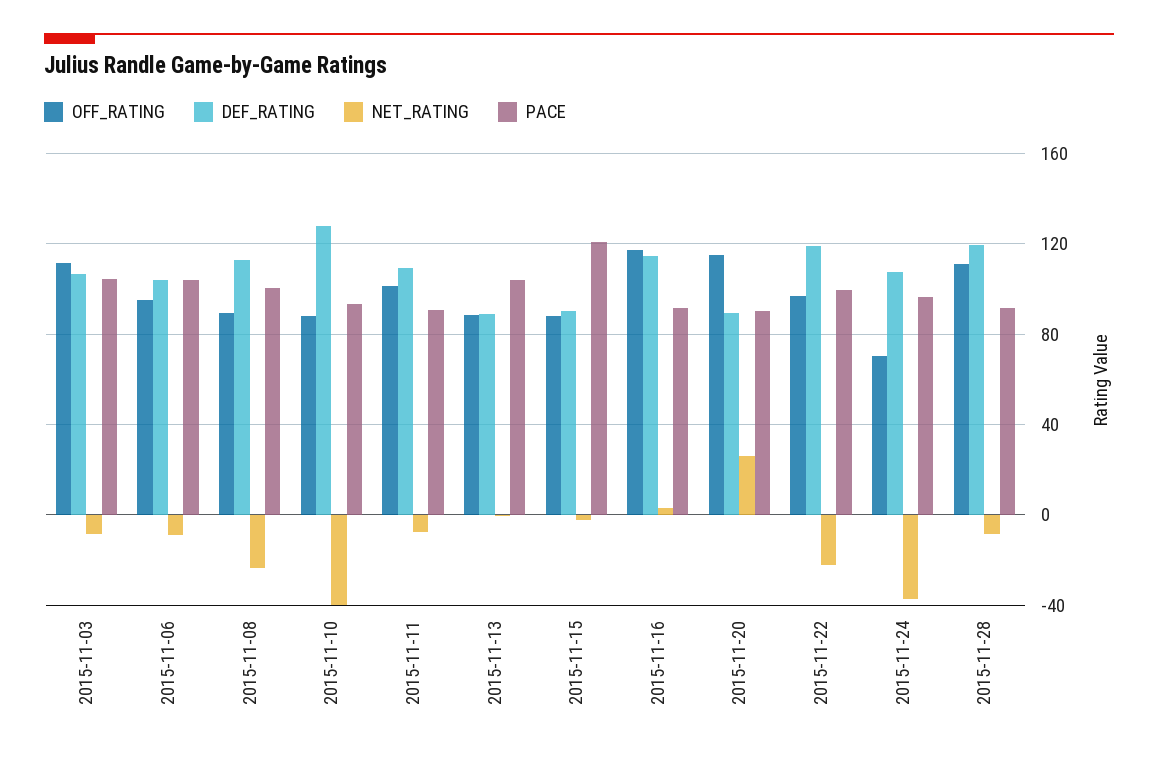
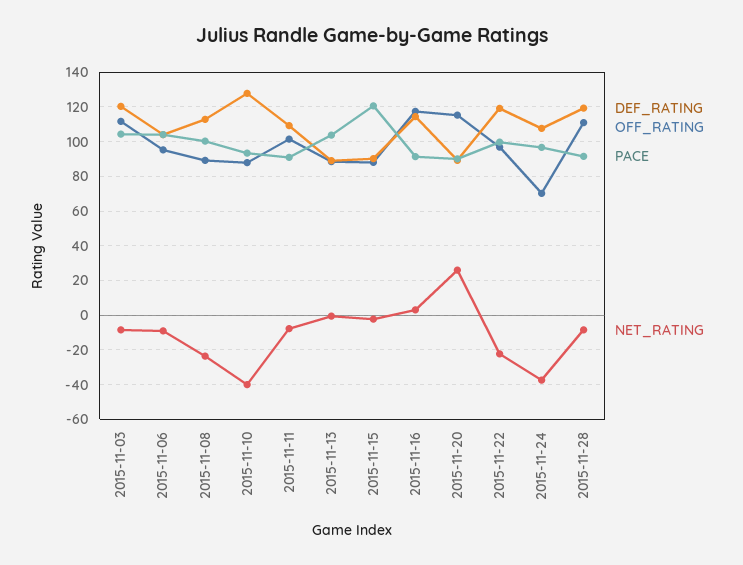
  {
    "OFF_RATING": {
      "2015-11-03": 110,
      "2015-11-06": 95,
      "2015-11-08": 90,
      "2015-11-10": 90,
      "2015-11-11": 100,
      "2015-11-13": 90,
      "2015-11-15": 90,
      "2015-11-16": 115,
      "2015-11-20": 115,
      "2015-11-22": 95,
      "2015-11-24": 70,
      "2015-11-28": 110
    },
    "DEF_RATING": {
-     "2015-11-03": 105,
+     "2015-11-03": 120,
      "2015-11-06": 105,
      "2015-11-08": 115,
      "2015-11-10": 130,
      "2015-11-11": 110,
      "2015-11-13": 90,
      "2015-11-15": 90,
      "2015-11-16": 115,
      "2015-11-20": 90,
      "2015-11-22": 120,
      "2015-11-24": 110,
      "2015-11-28": 120
    },
    "NET_RATING": {
      "2015-11-03": -10,
      "2015-11-06": -10,
      "2015-11-08": -25,
      "2015-11-10": -40,
      "2015-11-11": -10,
      "2015-11-13": 0,
      "2015-11-15": 0,
      "2015-11-16": 5,
      "2015-11-20": 25,
      "2015-11-22": -20,
      "2015-11-24": -35,
      "2015-11-28": -10
    },
    "PACE": {
      "2015-11-03": 105,
      "2015-11-06": 105,
      "2015-11-08": 100,
      "2015-11-10": 95,
      "2015-11-11": 90,
      "2015-11-13": 105,
      "2015-11-15": 120,
      "2015-11-16": 90,
      "2015-11-20": 90,
      "2015-11-22": 100,
      "2015-11-24": 95,
      "2015-11-28": 90
    }
  }

